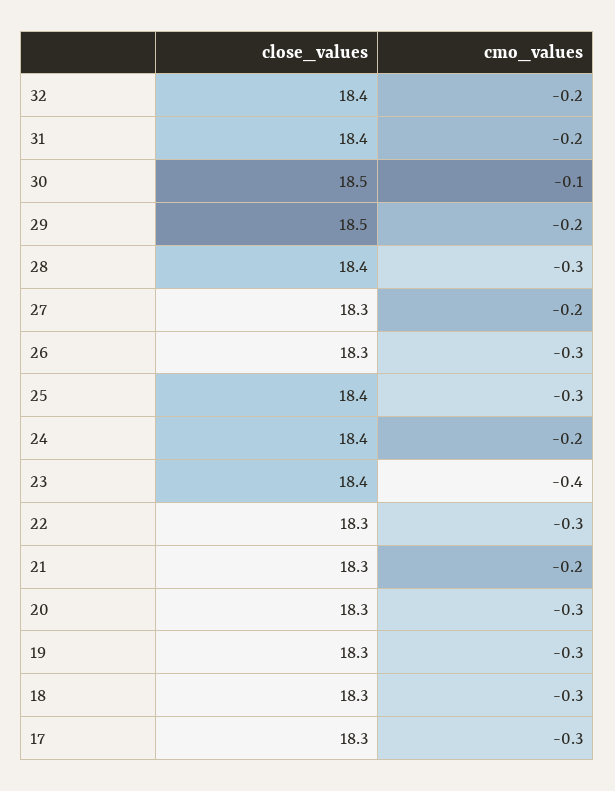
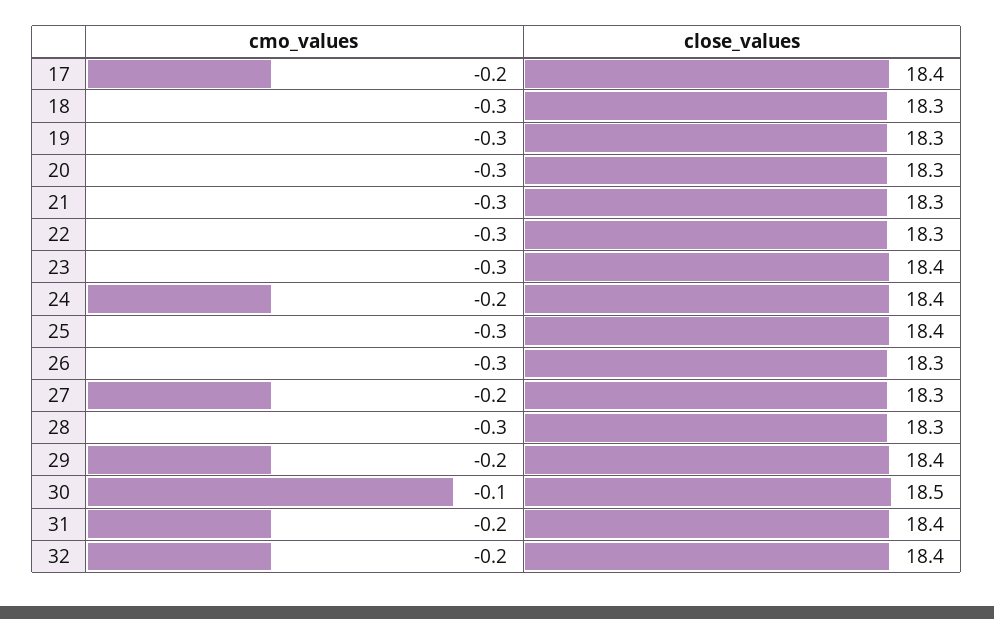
  {
    "close_values": {
      "32": 18.4,
      "31": 18.4,
      "30": 18.5,
-     "29": 18.5,
+     "29": 18.4,
-     "28": 18.4,
+     "28": 18.3,
      "27": 18.3,
      "26": 18.3,
      "25": 18.4,
      "24": 18.4,
      "23": 18.4,
      "22": 18.3,
      "21": 18.3,
      "20": 18.3,
      "19": 18.3,
      "18": 18.3,
-     "17": 18.3
+     "17": 18.4
    },
    "cmo_values": {
      "32": -0.2,
      "31": -0.2,
      "30": -0.1,
      "29": -0.2,
      "28": -0.3,
      "27": -0.2,
      "26": -0.3,
      "25": -0.3,
      "24": -0.2,
-     "23": -0.4,
+     "23": -0.3,
      "22": -0.3,
-     "21": -0.2,
+     "21": -0.3,
      "20": -0.3,
      "19": -0.3,
      "18": -0.3,
-     "17": -0.3
+     "17": -0.2
    }
  }

